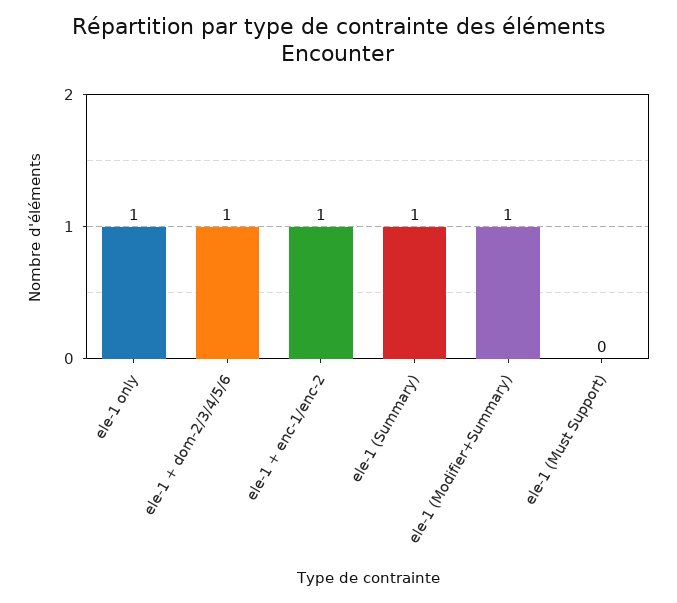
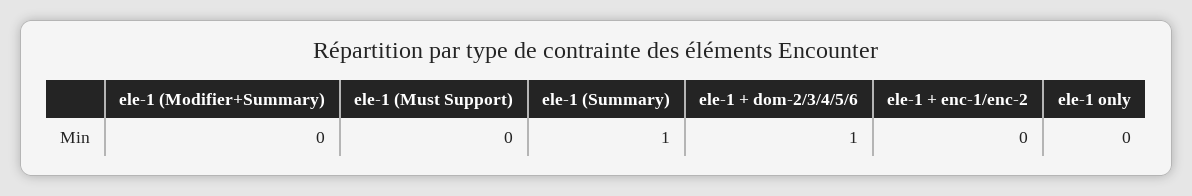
  {
-   "ele-1 only": 1,
+   "ele-1 only": 0,
    "ele-1 + dom-2/3/4/5/6": 1,
-   "ele-1 + enc-1/enc-2": 1,
+   "ele-1 + enc-1/enc-2": 0,
    "ele-1 (Summary)": 1,
-   "ele-1 (Modifier+Summary)": 1,
+   "ele-1 (Modifier+Summary)": 0,
    "ele-1 (Must Support)": 0
  }

